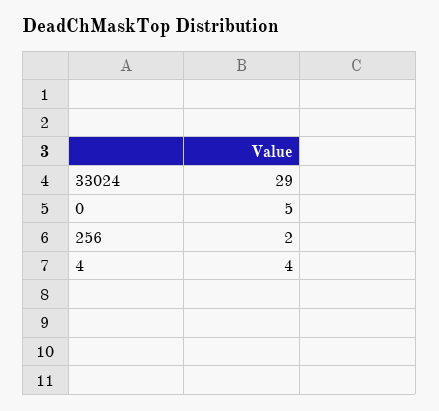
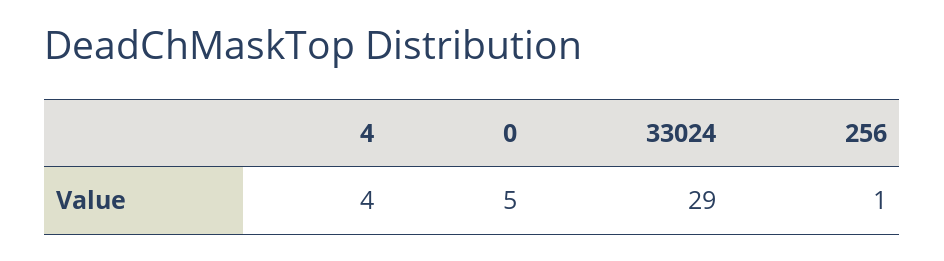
  {
    "33024": 29,
    "0": 5,
-   "256": 2,
+   "256": 1,
    "4": 4
  }

